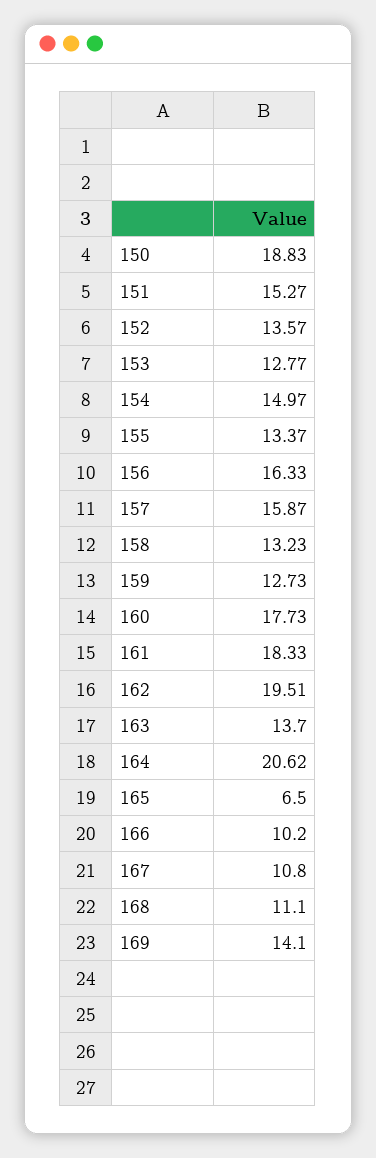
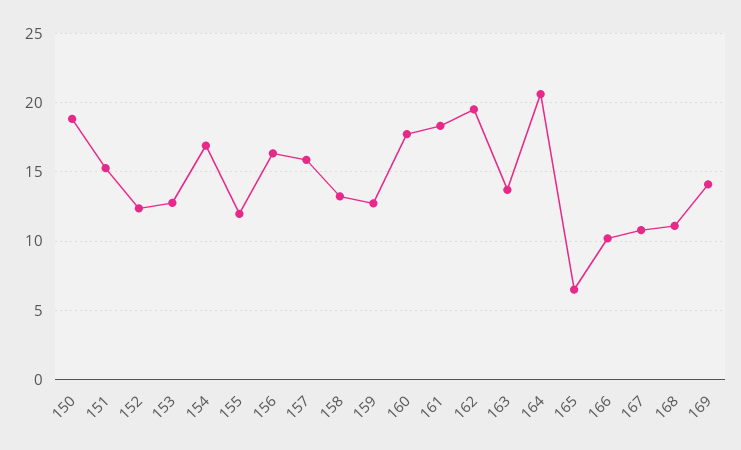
  {
    "150": 18.83,
    "151": 15.27,
-   "152": 13.57,
+   "152": 12.5,
    "153": 12.77,
-   "154": 14.97,
+   "154": 17,
-   "155": 13.37,
+   "155": 12,
    "156": 16.33,
    "157": 15.87,
    "158": 13.23,
    "159": 12.73,
    "160": 17.73,
    "161": 18.33,
    "162": 19.51,
    "163": 13.7,
    "164": 20.62,
    "165": 6.5,
    "166": 10.2,
    "167": 10.8,
    "168": 11.1,
    "169": 14.1
  }

